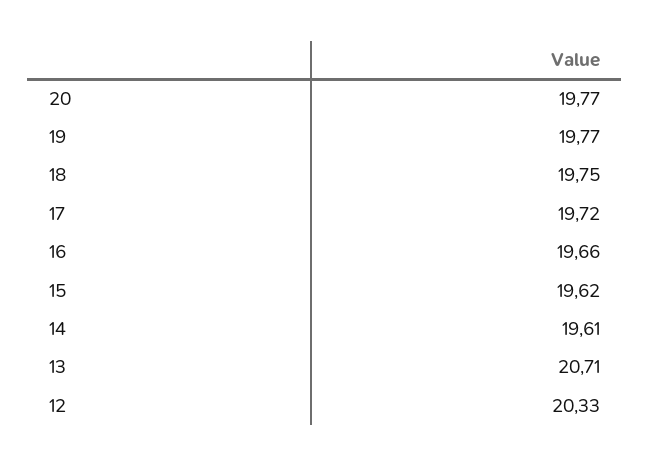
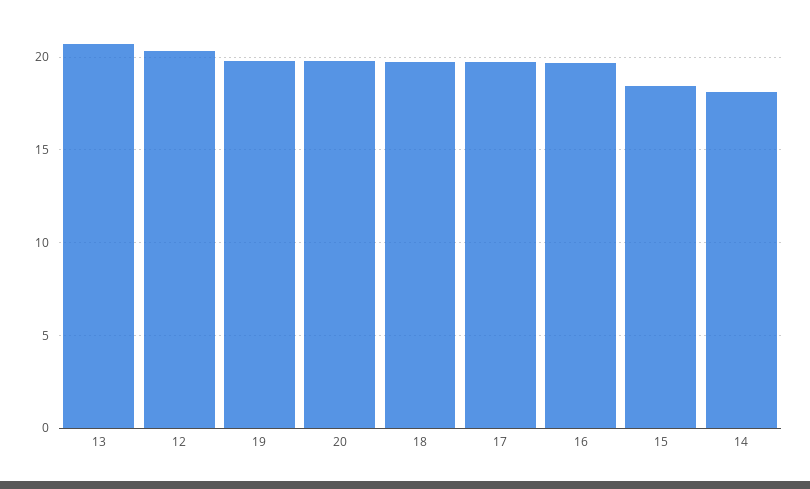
  {
    "20": 19.77,
    "19": 19.77,
    "18": 19.75,
    "17": 19.72,
    "16": 19.66,
-   "15": 19.62,
+   "15": 18.5,
-   "14": 19.61,
+   "14": 18,
    "13": 20.71,
    "12": 20.33
  }

